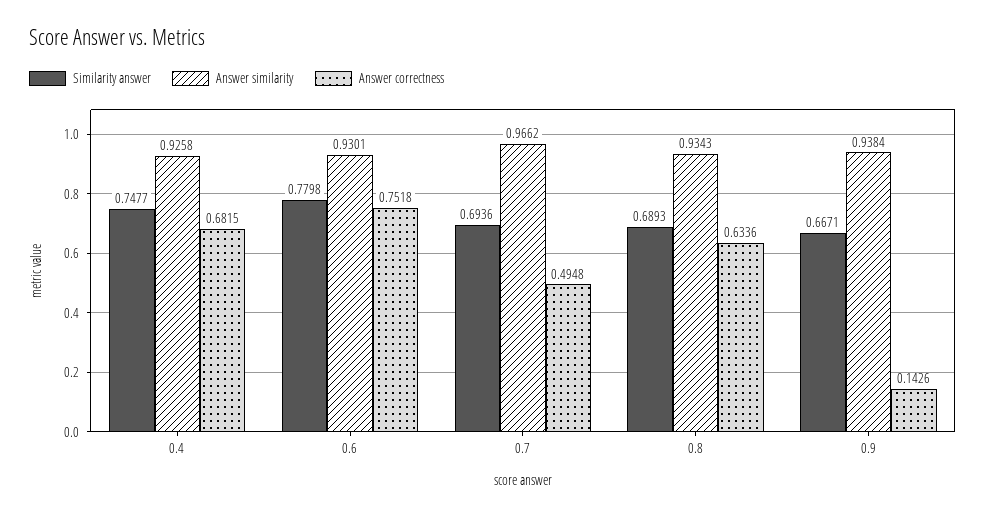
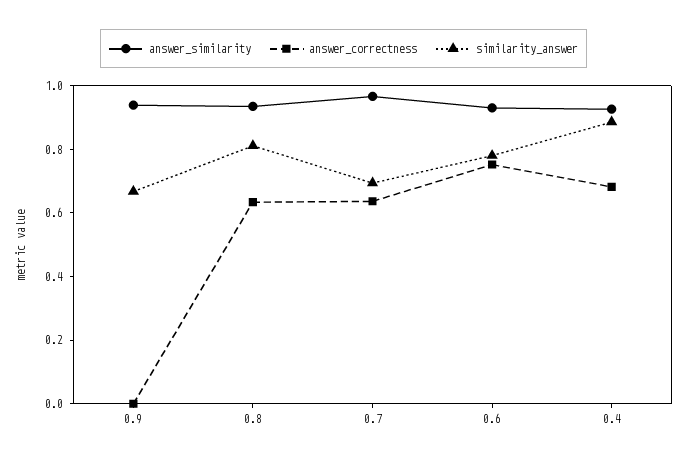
  {
    "Similarity answer": {
-     "0.4": 0.7477,
+     "0.4": 0.9,
      "0.6": 0.7798,
      "0.7": 0.6936,
-     "0.8": 0.6893,
+     "0.8": 0.8,
      "0.9": 0.6671
    },
    "Answer similarity": {
      "0.4": 0.9258,
      "0.6": 0.9301,
      "0.7": 0.9662,
      "0.8": 0.9343,
      "0.9": 0.9384
    },
    "Answer correctness": {
      "0.4": 0.6815,
      "0.6": 0.7518,
-     "0.7": 0.4948,
+     "0.7": 0.65,
      "0.8": 0.6336,
-     "0.9": 0.1426
+     "0.9": 0
    }
  }

